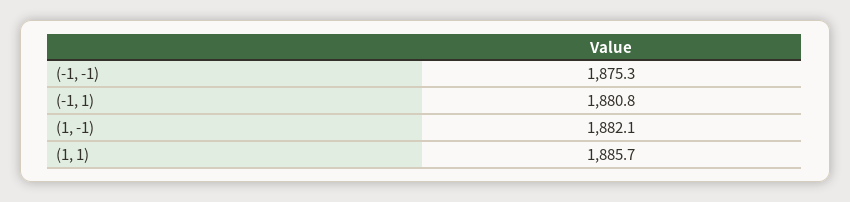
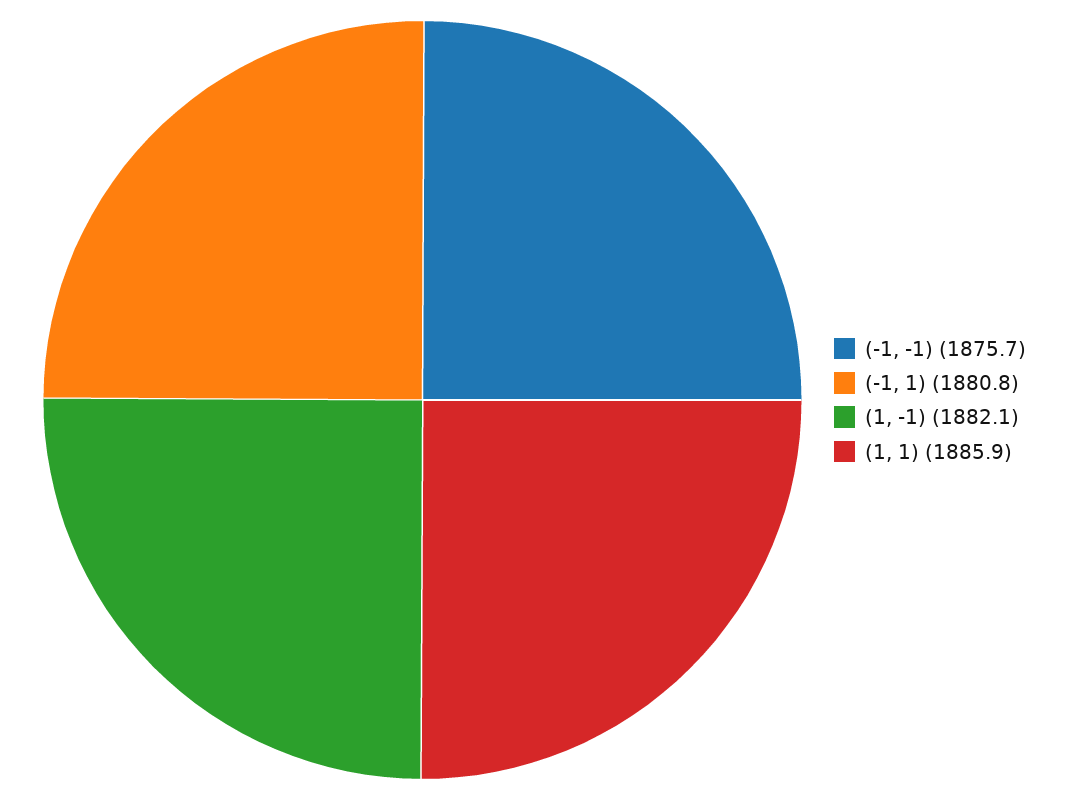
  {
-   "(-1, -1)": 1875.3,
+   "(-1, -1)": 1875.7,
    "(-1, 1)": 1880.8,
    "(1, -1)": 1882.1,
-   "(1, 1)": 1885.7
+   "(1, 1)": 1885.9
  }

